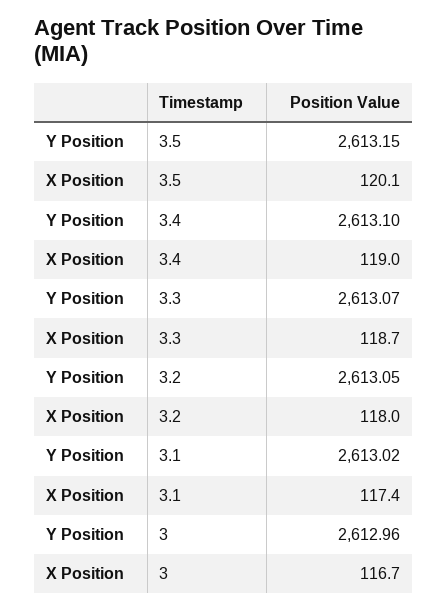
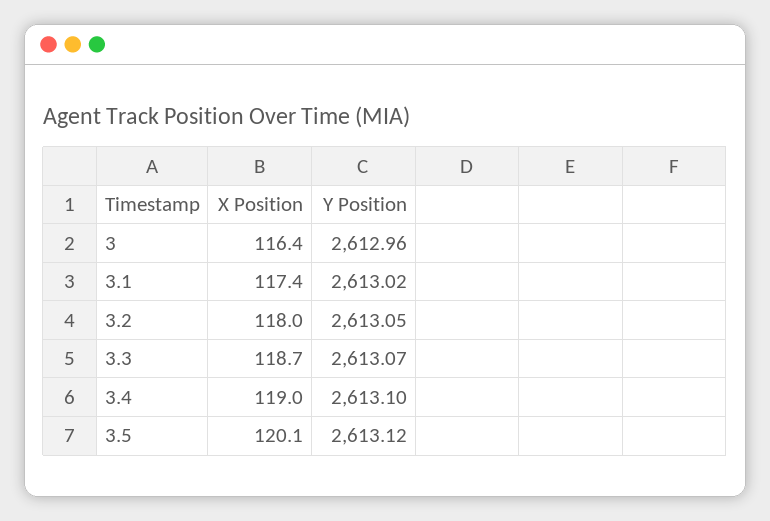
  {
    "Y Position": {
-     "3.5": 2613.15,
+     "3.5": 2613.12,
      "3.4": 2613.1,
      "3.3": 2613.07,
      "3.2": 2613.05,
      "3.1": 2613.02,
      "3": 2612.96
    },
    "X Position": {
      "3.5": 120.1,
      "3.4": 119,
      "3.3": 118.7,
      "3.2": 118,
      "3.1": 117.4,
-     "3": 116.7
+     "3": 116.4
    }
  }

